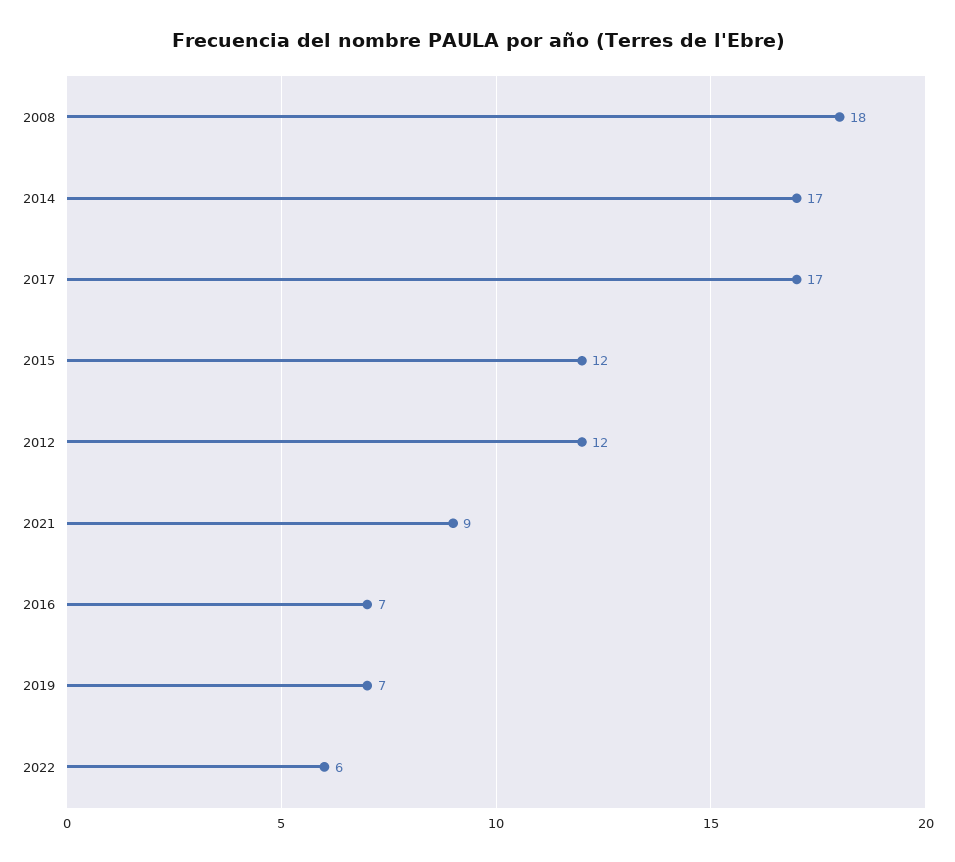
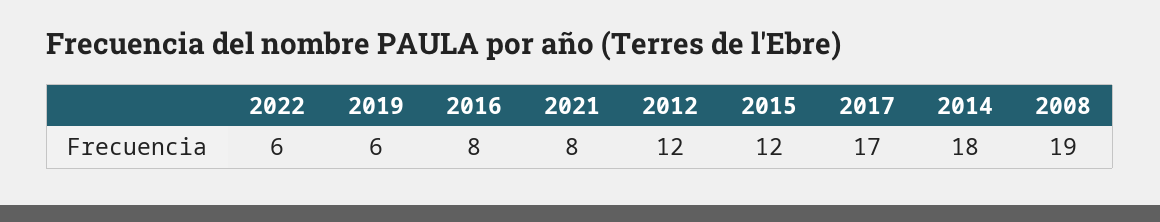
  {
-   "2008": 18,
+   "2008": 19,
-   "2014": 17,
+   "2014": 18,
    "2017": 17,
    "2015": 12,
    "2012": 12,
-   "2021": 9,
+   "2021": 8,
-   "2016": 7,
+   "2016": 8,
-   "2019": 7,
+   "2019": 6,
    "2022": 6
  }

